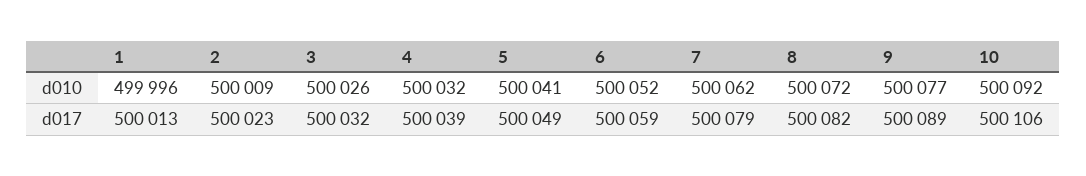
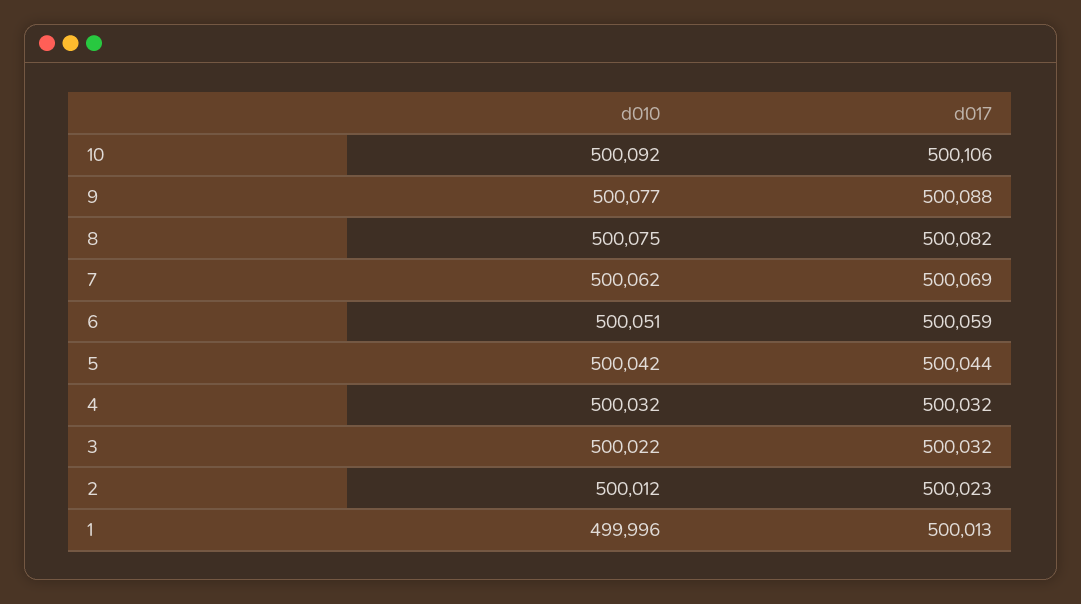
  {
    "1": {
      "d010": 499996,
      "d017": 500013
    },
    "2": {
-     "d010": 500009,
+     "d010": 500012,
      "d017": 500023
    },
    "3": {
-     "d010": 500026,
+     "d010": 500022,
      "d017": 500032
    },
    "4": {
      "d010": 500032,
-     "d017": 500039
+     "d017": 500032
    },
    "5": {
-     "d010": 500041,
+     "d010": 500042,
-     "d017": 500049
+     "d017": 500044
    },
    "6": {
-     "d010": 500052,
+     "d010": 500051,
      "d017": 500059
    },
    "7": {
      "d010": 500062,
-     "d017": 500079
+     "d017": 500069
    },
    "8": {
-     "d010": 500072,
+     "d010": 500075,
      "d017": 500082
    },
    "9": {
      "d010": 500077,
-     "d017": 500089
+     "d017": 500088
    },
    "10": {
      "d010": 500092,
      "d017": 500106
    }
  }

